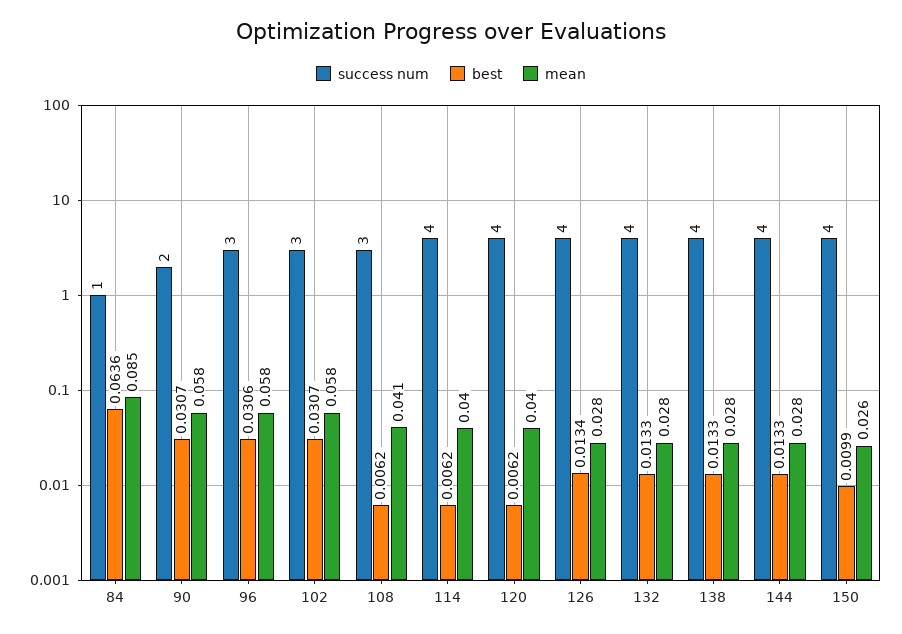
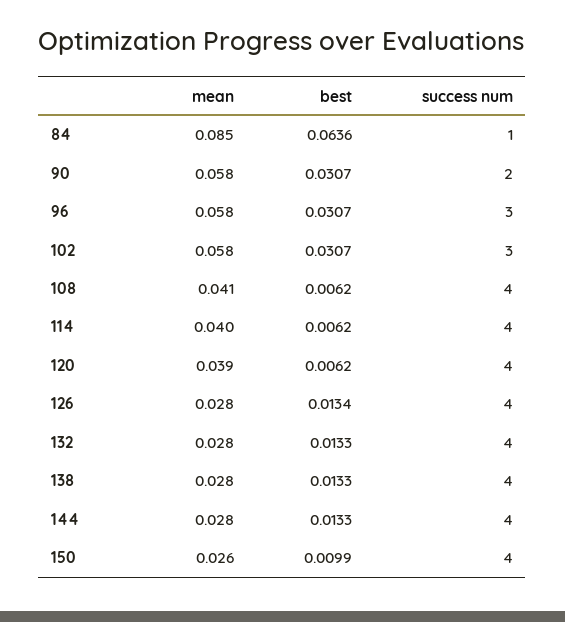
  {
    "success num": {
      "84": 1,
      "90": 2,
      "96": 3,
      "102": 3,
-     "108": 3,
+     "108": 4,
      "114": 4,
      "120": 4,
      "126": 4,
      "132": 4,
      "138": 4,
      "144": 4,
      "150": 4
    },
    "best": {
      "84": 0.0636,
      "90": 0.0307,
-     "96": 0.0306,
+     "96": 0.0307,
      "102": 0.0307,
      "108": 0.0062,
      "114": 0.0062,
      "120": 0.0062,
      "126": 0.0134,
      "132": 0.0133,
      "138": 0.0133,
      "144": 0.0133,
      "150": 0.0099
    },
    "mean": {
      "84": 0.085,
      "90": 0.058,
      "96": 0.058,
      "102": 0.058,
      "108": 0.041,
      "114": 0.04,
-     "120": 0.04,
+     "120": 0.039,
      "126": 0.028,
      "132": 0.028,
      "138": 0.028,
      "144": 0.028,
      "150": 0.026
    }
  }

